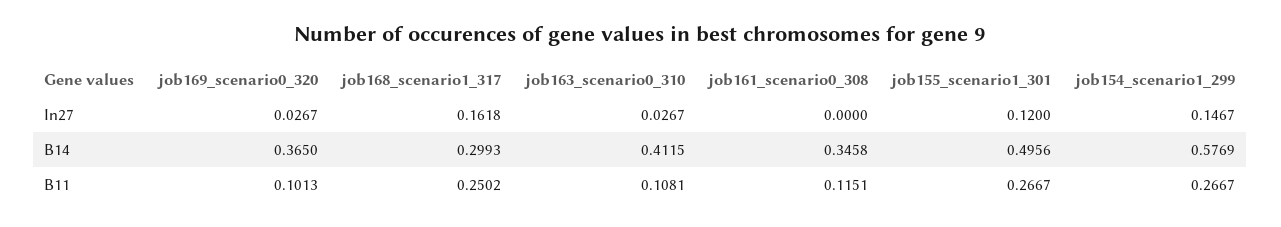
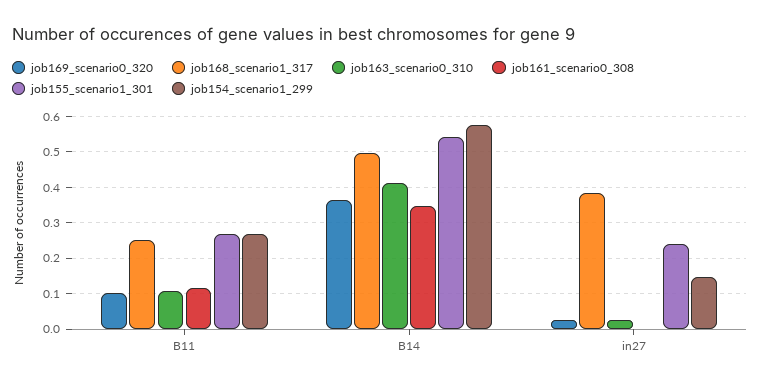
  {
    "job169_scenario0_320": {
      "In27": 0.0267,
      "B14": 0.365,
      "B11": 0.1013
    },
    "job168_scenario1_317": {
-     "In27": 0.1618,
+     "In27": 0.38,
-     "B14": 0.2993,
+     "B14": 0.5,
      "B11": 0.2502
    },
    "job163_scenario0_310": {
      "In27": 0.0267,
      "B14": 0.4115,
      "B11": 0.1081
    },
    "job161_scenario0_308": {
      "In27": 0,
      "B14": 0.3458,
      "B11": 0.1151
    },
    "job155_scenario1_301": {
-     "In27": 0.12,
+     "In27": 0.24,
-     "B14": 0.4956,
+     "B14": 0.54,
      "B11": 0.2667
    },
    "job154_scenario1_299": {
      "In27": 0.1467,
      "B14": 0.5769,
      "B11": 0.2667
    }
  }

